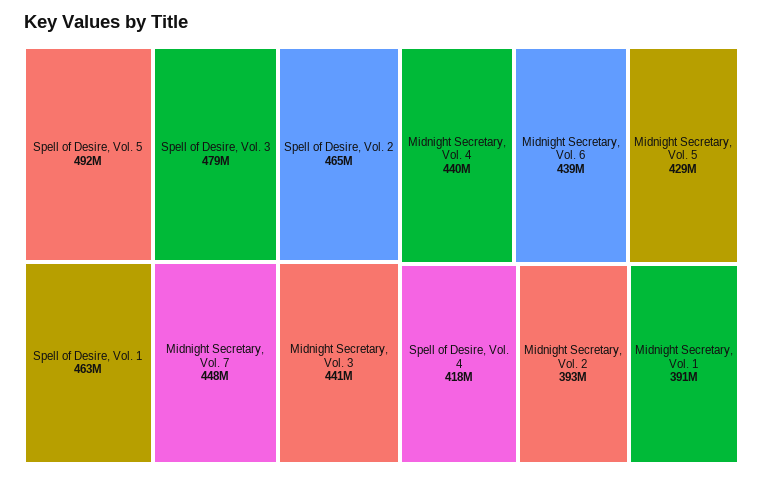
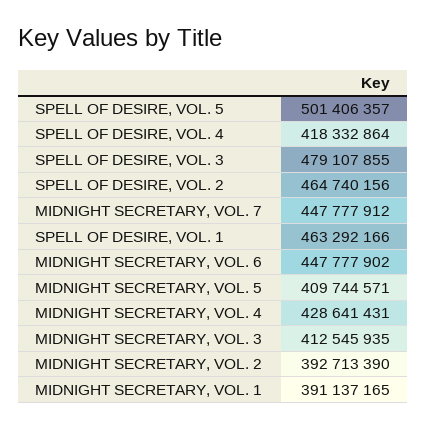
  {
-   "Spell of Desire, Vol. 5": 492000000,
+   "Spell of Desire, Vol. 5": 501406357,
    "Spell of Desire, Vol. 3": 479107855,
    "Spell of Desire, Vol. 2": 464740156,
    "Spell of Desire, Vol. 1": 463292166,
    "Midnight Secretary, Vol. 7": 447777912,
-   "Midnight Secretary, Vol. 3": 441000000,
+   "Midnight Secretary, Vol. 3": 412545935,
-   "Midnight Secretary, Vol. 4": 440000000,
+   "Midnight Secretary, Vol. 4": 428641431,
-   "Midnight Secretary, Vol. 6": 439000000,
+   "Midnight Secretary, Vol. 6": 447777902,
-   "Midnight Secretary, Vol. 5": 429000000,
+   "Midnight Secretary, Vol. 5": 409744571,
    "Spell of Desire, Vol. 4": 418332864,
    "Midnight Secretary, Vol. 2": 392713390,
    "Midnight Secretary, Vol. 1": 391137165
  }

